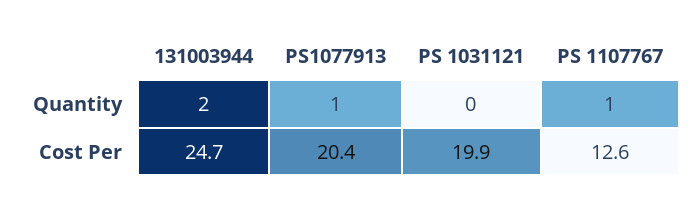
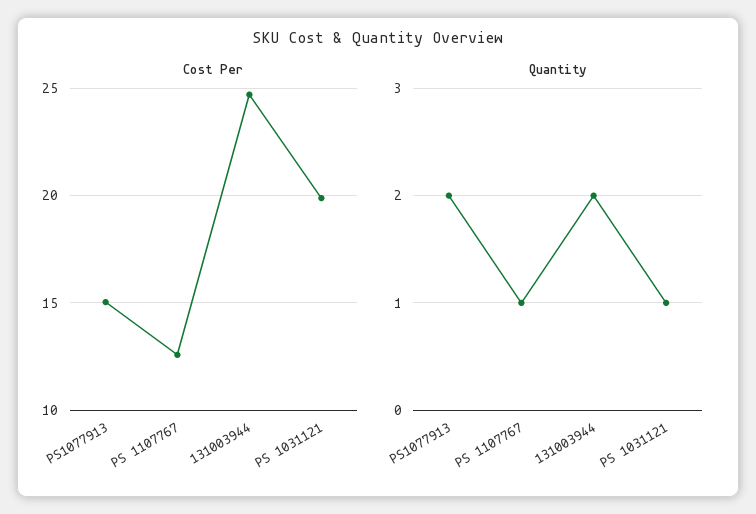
  {
    "Quantity": {
      "131003944": 2,
-     "PS1077913": 1,
+     "PS1077913": 2,
-     "PS 1031121": 0,
+     "PS 1031121": 1,
      "PS 1107767": 1
    },
    "Cost Per": {
      "131003944": 24.7,
-     "PS1077913": 20.4,
+     "PS1077913": 15,
      "PS 1031121": 19.9,
      "PS 1107767": 12.6
    }
  }

